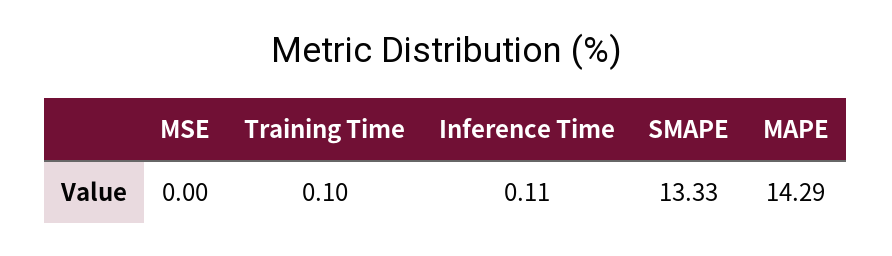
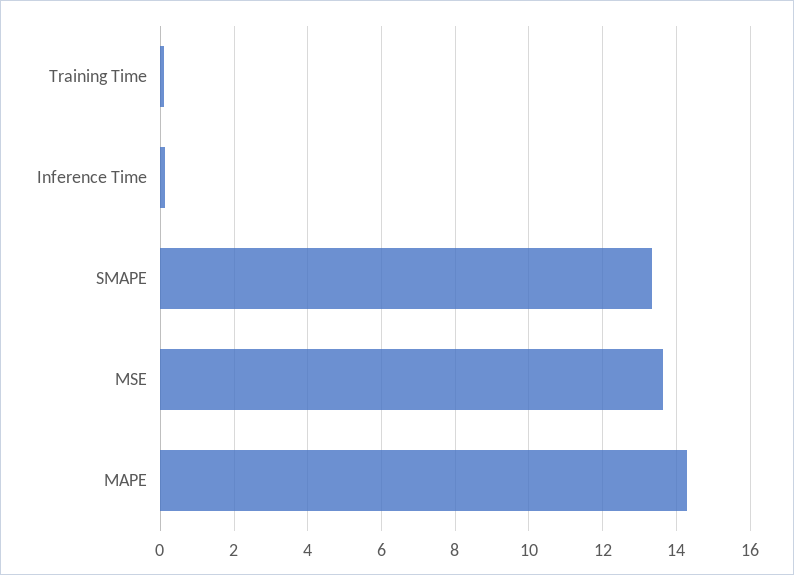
  {
-   "MSE": 0,
+   "MSE": 13.6,
    "Training Time": 0.1,
    "Inference Time": 0.11,
    "SMAPE": 13.33,
    "MAPE": 14.29
  }

